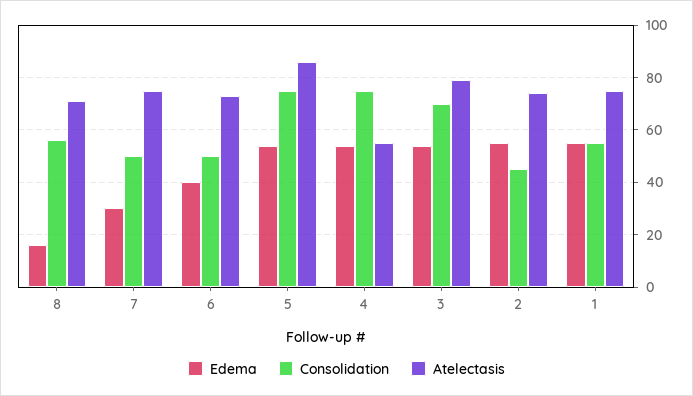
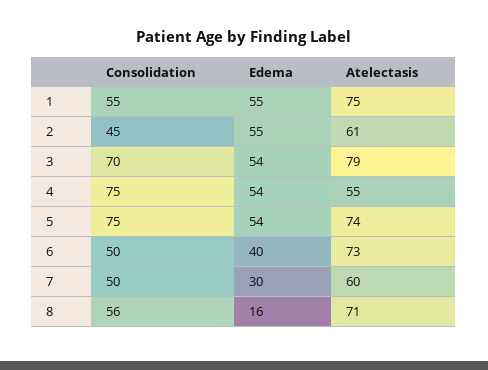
  {
    "Edema": {
      "8": 16,
      "7": 30,
      "6": 40,
      "5": 54,
      "4": 54,
      "3": 54,
      "2": 55,
      "1": 55
    },
    "Consolidation": {
      "8": 56,
      "7": 50,
      "6": 50,
      "5": 75,
      "4": 75,
      "3": 70,
      "2": 45,
      "1": 55
    },
    "Atelectasis": {
      "8": 71,
-     "7": 75,
+     "7": 60,
      "6": 73,
-     "5": 85,
+     "5": 74,
      "4": 55,
      "3": 79,
-     "2": 75,
+     "2": 61,
      "1": 75
    }
  }

